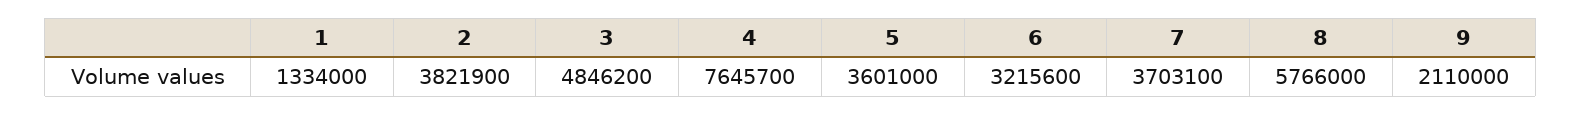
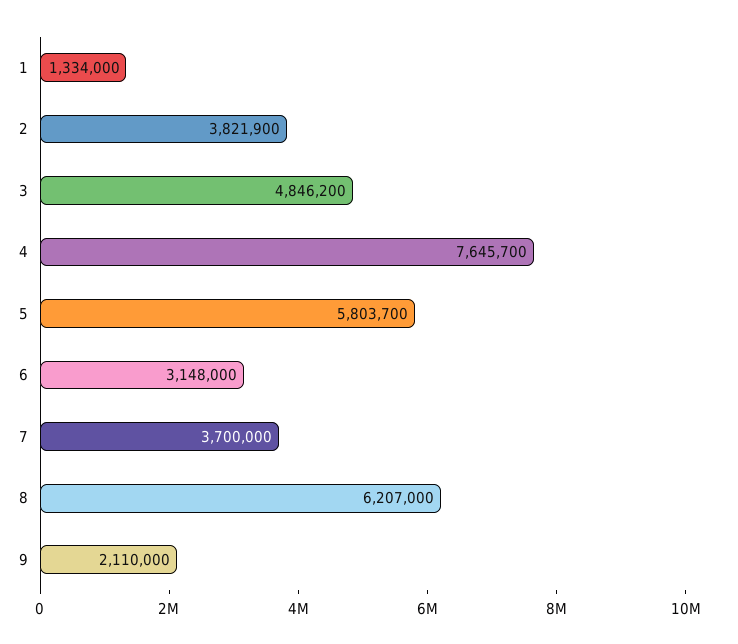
  {
    "1": 1334000,
    "2": 3821900,
    "3": 4846200,
    "4": 7645700,
-   "5": 3601000,
+   "5": 5803700,
-   "6": 3215600,
+   "6": 3148000,
-   "7": 3703100,
+   "7": 3700000,
-   "8": 5766000,
+   "8": 6207000,
    "9": 2110000
  }

